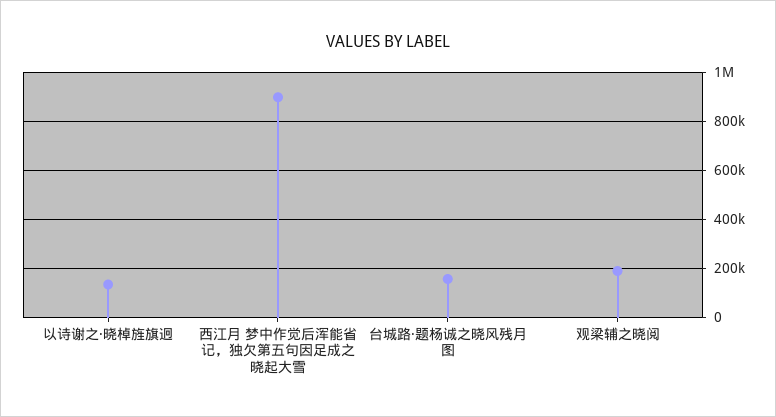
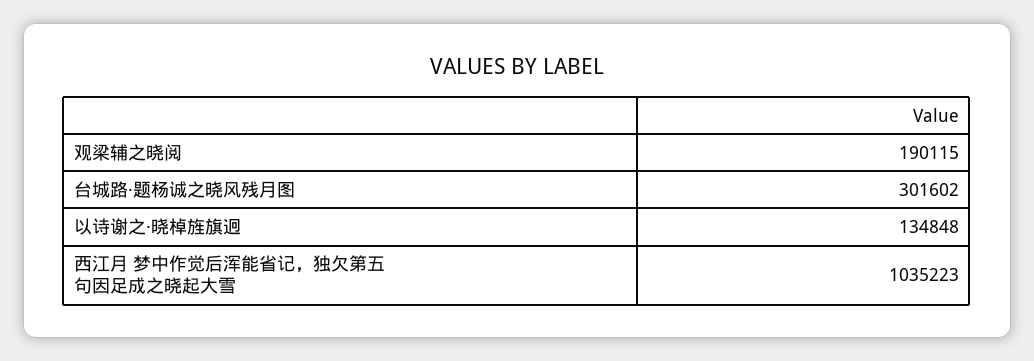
  {
    "以诗谢之·晓棹旌旗迥": 134848,
-   "西江月 梦中作觉后浑能省记，独欠第五句因足成之晓起大雪": 900000,
+   "西江月 梦中作觉后浑能省记，独欠第五句因足成之晓起大雪": 1035223,
-   "台城路·题杨诚之晓风残月图": 150000,
+   "台城路·题杨诚之晓风残月图": 301602,
    "观梁辅之晓阅": 190115
  }

